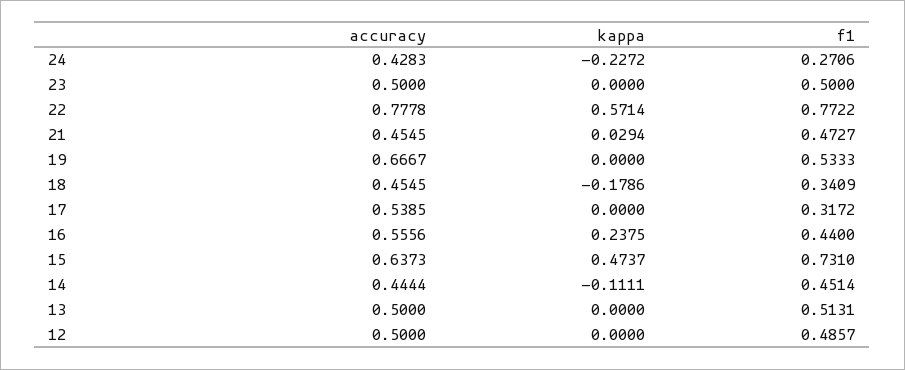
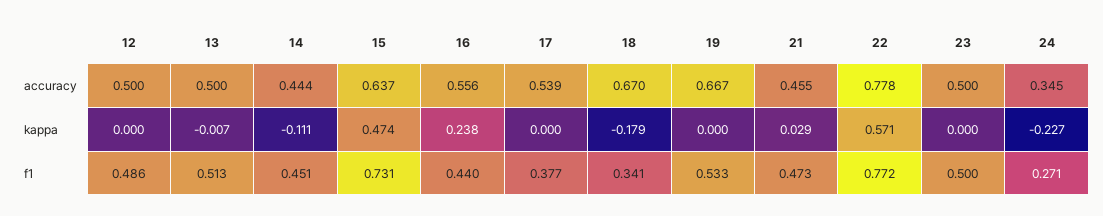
  {
    "accuracy": {
-     "24": 0.4283,
+     "24": 0.345,
      "23": 0.5,
      "22": 0.7778,
      "21": 0.4545,
      "19": 0.6667,
-     "18": 0.4545,
+     "18": 0.67,
      "17": 0.5385,
      "16": 0.5556,
      "15": 0.6373,
      "14": 0.4444,
      "13": 0.5,
      "12": 0.5
    },
    "kappa": {
      "24": -0.2272,
      "23": 0,
      "22": 0.5714,
      "21": 0.0294,
      "19": 0,
      "18": -0.1786,
      "17": 0,
      "16": 0.2375,
      "15": 0.4737,
      "14": -0.1111,
-     "13": 0,
+     "13": -0.007,
      "12": 0
    },
    "f1": {
      "24": 0.2706,
      "23": 0.5,
      "22": 0.7722,
      "21": 0.4727,
      "19": 0.5333,
      "18": 0.3409,
-     "17": 0.3172,
+     "17": 0.377,
      "16": 0.44,
      "15": 0.731,
      "14": 0.4514,
      "13": 0.5131,
      "12": 0.4857
    }
  }

